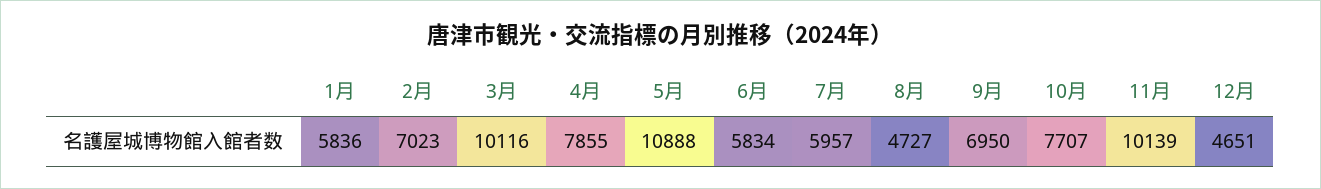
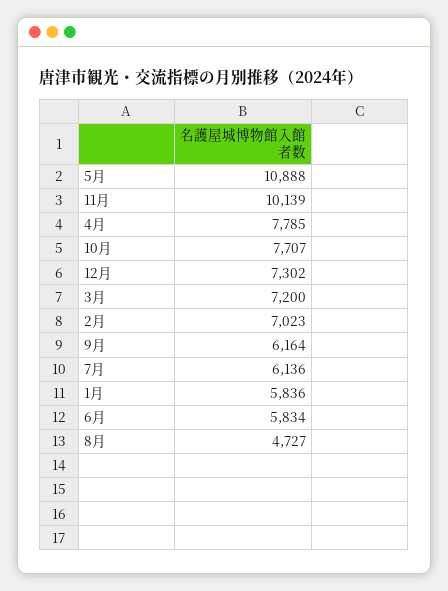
  {
    "1月": 5836,
    "2月": 7023,
-   "3月": 10116,
+   "3月": 7200,
-   "4月": 7855,
+   "4月": 7785,
    "5月": 10888,
    "6月": 5834,
-   "7月": 5957,
+   "7月": 6136,
    "8月": 4727,
-   "9月": 6950,
+   "9月": 6164,
    "10月": 7707,
    "11月": 10139,
-   "12月": 4651
+   "12月": 7302
  }

